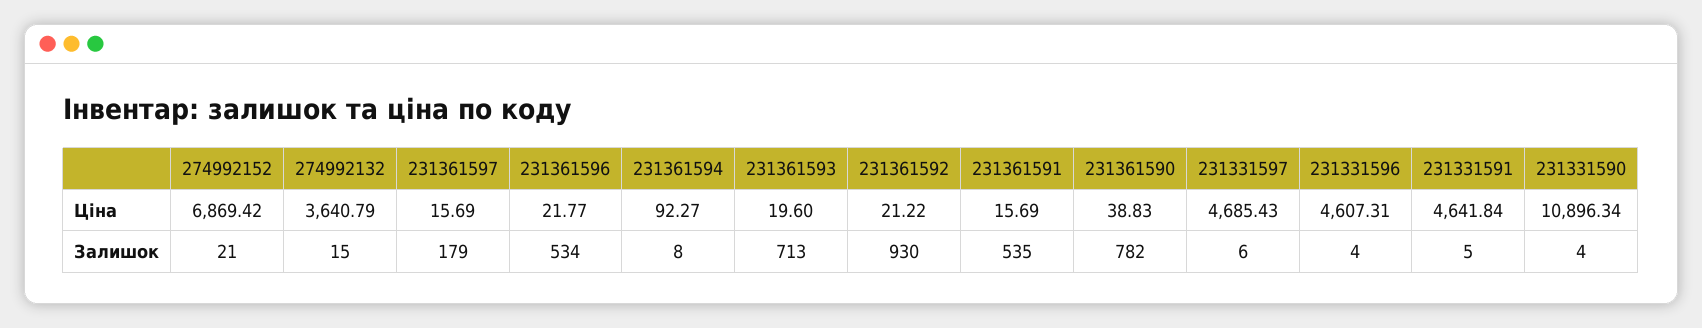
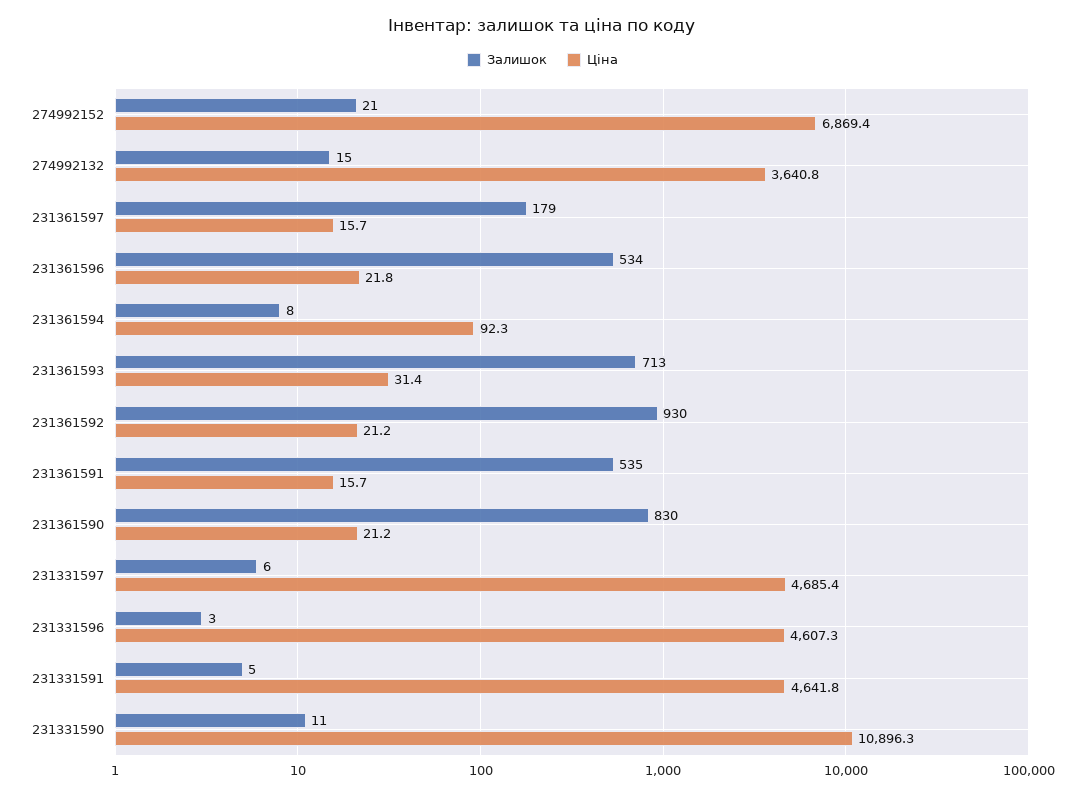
  {
    "Ціна": {
      "274992152": 6869.42,
      "274992132": 3640.79,
      "231361597": 15.69,
      "231361596": 21.77,
      "231361594": 92.27,
-     "231361593": 19.6,
+     "231361593": 31.4,
      "231361592": 21.22,
      "231361591": 15.69,
-     "231361590": 38.83,
+     "231361590": 21.2,
      "231331597": 4685.43,
      "231331596": 4607.31,
      "231331591": 4641.84,
      "231331590": 10896.34
    },
    "Залишок": {
      "274992152": 21,
      "274992132": 15,
      "231361597": 179,
      "231361596": 534,
      "231361594": 8,
      "231361593": 713,
      "231361592": 930,
      "231361591": 535,
-     "231361590": 782,
+     "231361590": 830,
      "231331597": 6,
-     "231331596": 4,
+     "231331596": 3,
      "231331591": 5,
-     "231331590": 4
+     "231331590": 11
    }
  }

